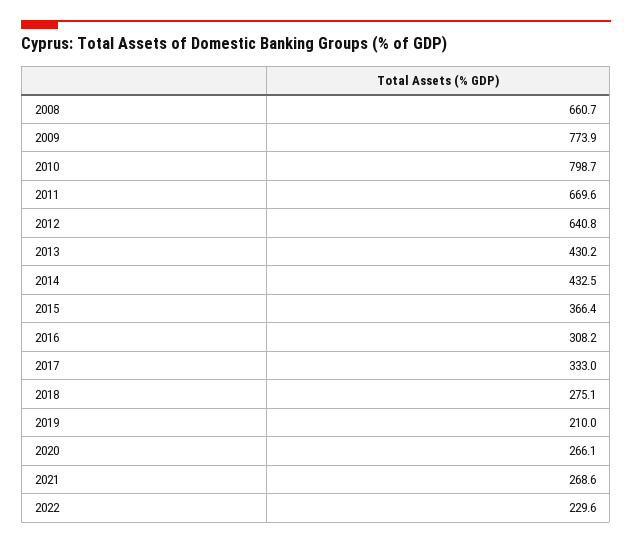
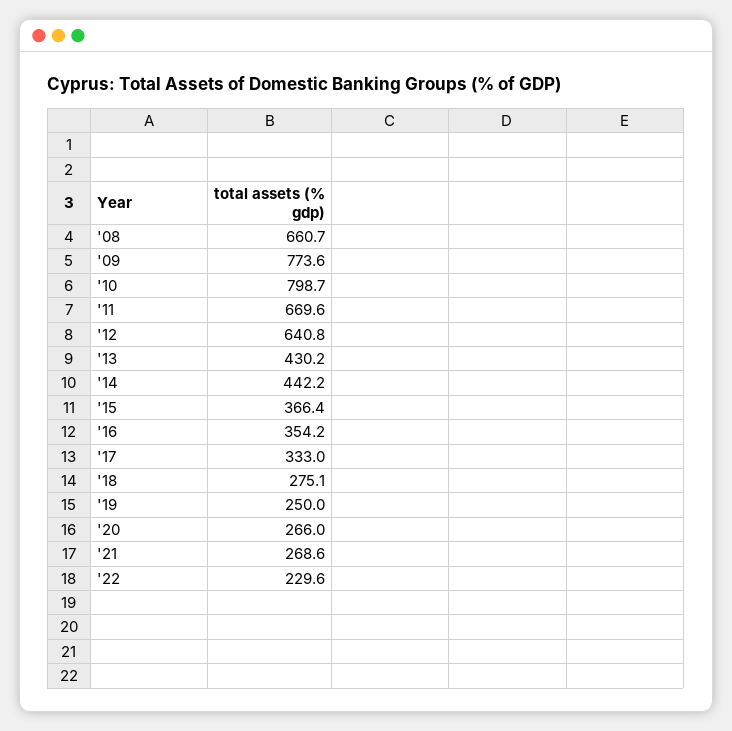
  {
    "2008": 660.7,
-   "2009": 773.9,
+   "2009": 773.6,
    "2010": 798.7,
    "2011": 669.6,
    "2012": 640.8,
    "2013": 430.2,
-   "2014": 432.5,
+   "2014": 442.2,
    "2015": 366.4,
-   "2016": 308.2,
+   "2016": 354.2,
    "2017": 333,
    "2018": 275.1,
-   "2019": 210,
+   "2019": 250,
-   "2020": 266.1,
+   "2020": 266,
    "2021": 268.6,
    "2022": 229.6
  }

